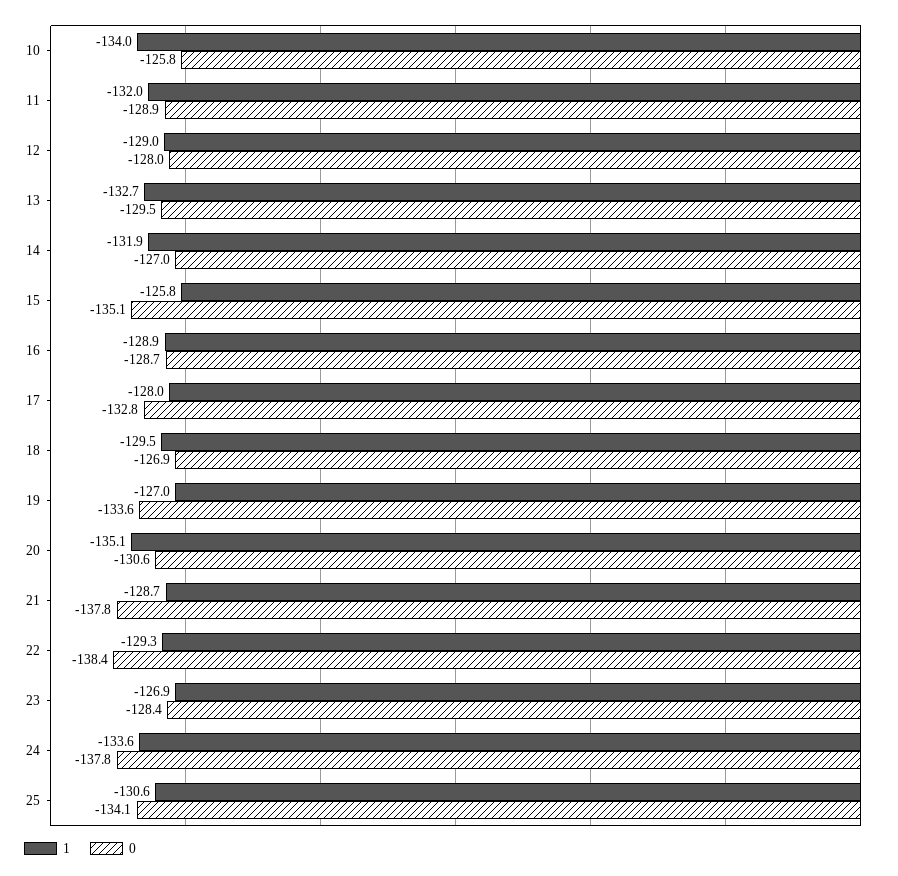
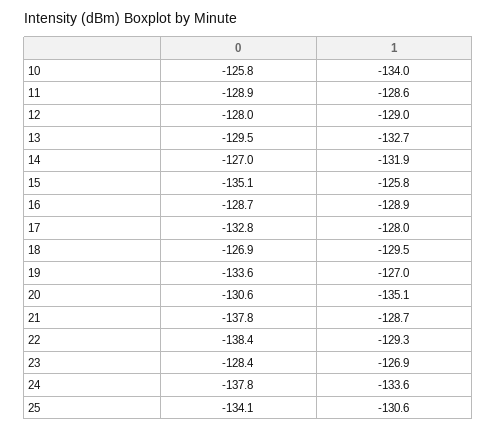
  {
    "1": {
      "10": -134,
-     "11": -132,
+     "11": -128.6,
      "12": -129,
      "13": -132.7,
      "14": -131.9,
      "15": -125.8,
      "16": -128.9,
      "17": -128,
      "18": -129.5,
      "19": -127,
      "20": -135.1,
      "21": -128.7,
      "22": -129.3,
      "23": -126.9,
      "24": -133.6,
      "25": -130.6
    },
    "0": {
      "10": -125.8,
      "11": -128.9,
      "12": -128,
      "13": -129.5,
      "14": -127,
      "15": -135.1,
      "16": -128.7,
      "17": -132.8,
      "18": -126.9,
      "19": -133.6,
      "20": -130.6,
      "21": -137.8,
      "22": -138.4,
      "23": -128.4,
      "24": -137.8,
      "25": -134.1
    }
  }

